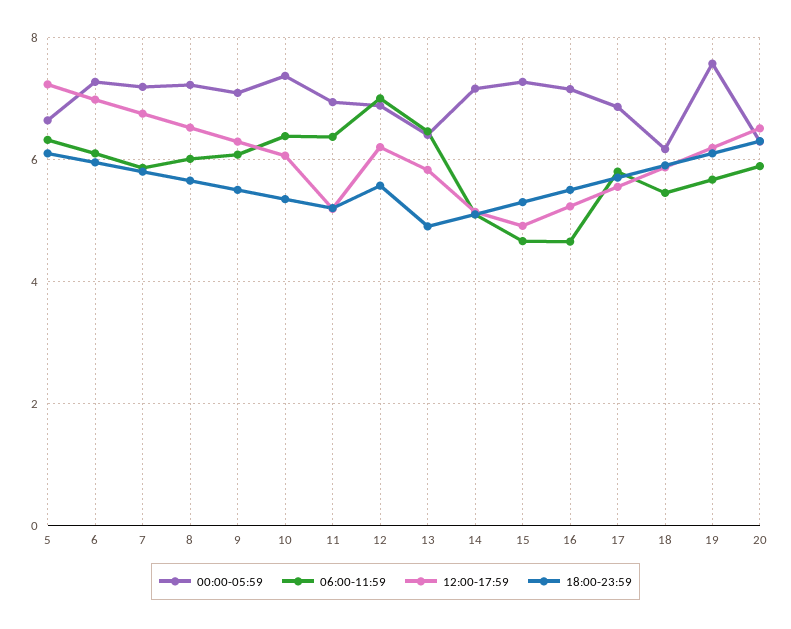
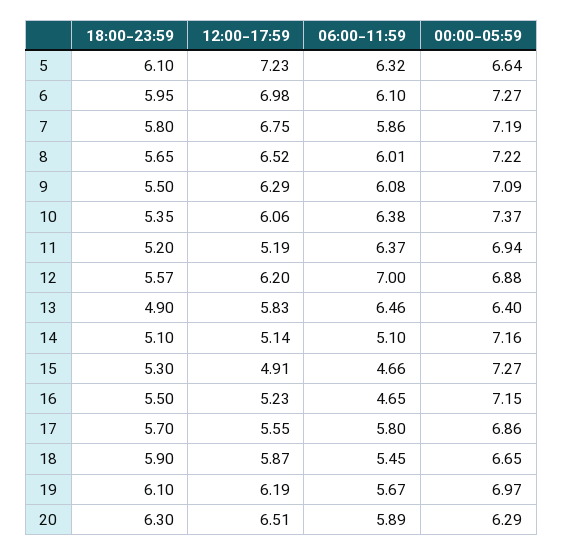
  {
    "00:00-05:59": {
      "5": 6.64,
      "6": 7.27,
      "7": 7.19,
      "8": 7.22,
      "9": 7.09,
      "10": 7.37,
      "11": 6.94,
      "12": 6.88,
      "13": 6.4,
      "14": 7.16,
      "15": 7.27,
      "16": 7.15,
      "17": 6.86,
-     "18": 6.2,
+     "18": 6.65,
-     "19": 7.6,
+     "19": 6.97,
      "20": 6.29
    },
    "06:00-11:59": {
      "5": 6.32,
      "6": 6.1,
      "7": 5.86,
      "8": 6.01,
      "9": 6.08,
      "10": 6.38,
      "11": 6.37,
      "12": 7,
      "13": 6.46,
      "14": 5.1,
      "15": 4.66,
      "16": 4.65,
      "17": 5.8,
      "18": 5.45,
      "19": 5.67,
      "20": 5.89
    },
    "12:00-17:59": {
      "5": 7.23,
      "6": 6.98,
      "7": 6.75,
      "8": 6.52,
      "9": 6.29,
      "10": 6.06,
      "11": 5.19,
      "12": 6.2,
      "13": 5.83,
      "14": 5.14,
      "15": 4.91,
      "16": 5.23,
      "17": 5.55,
      "18": 5.87,
      "19": 6.19,
      "20": 6.51
    },
    "18:00-23:59": {
      "5": 6.1,
      "6": 5.95,
      "7": 5.8,
      "8": 5.65,
      "9": 5.5,
      "10": 5.35,
      "11": 5.2,
      "12": 5.57,
      "13": 4.9,
      "14": 5.1,
      "15": 5.3,
      "16": 5.5,
      "17": 5.7,
      "18": 5.9,
      "19": 6.1,
      "20": 6.3
    }
  }

